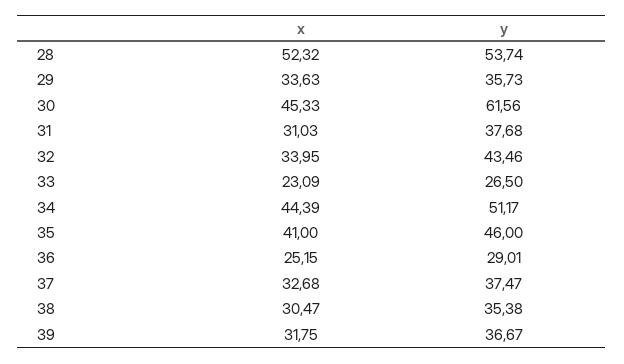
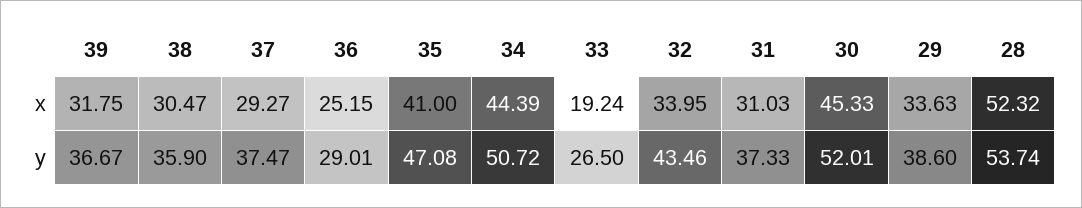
  {
    "x": {
      "28": 52.32,
      "29": 33.63,
      "30": 45.33,
      "31": 31.03,
      "32": 33.95,
-     "33": 23.09,
+     "33": 19.24,
      "34": 44.39,
      "35": 41,
      "36": 25.15,
-     "37": 32.68,
+     "37": 29.27,
      "38": 30.47,
      "39": 31.75
    },
    "y": {
      "28": 53.74,
-     "29": 35.73,
+     "29": 38.6,
-     "30": 61.56,
+     "30": 52.01,
-     "31": 37.68,
+     "31": 37.33,
      "32": 43.46,
      "33": 26.5,
-     "34": 51.17,
+     "34": 50.72,
-     "35": 46,
+     "35": 47.08,
      "36": 29.01,
      "37": 37.47,
-     "38": 35.38,
+     "38": 35.9,
      "39": 36.67
    }
  }

